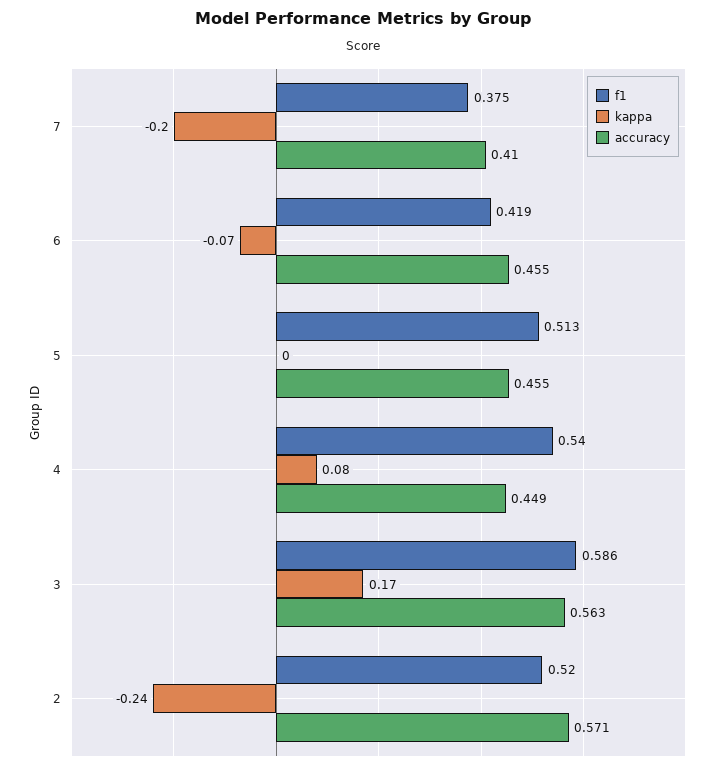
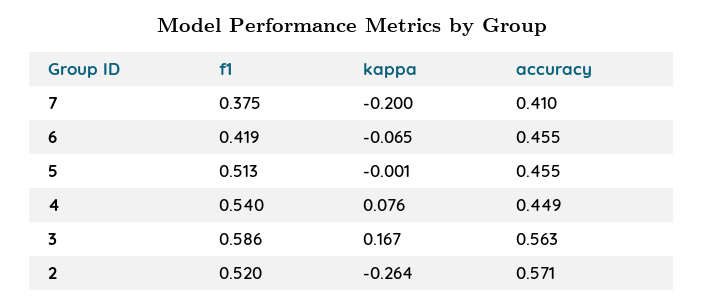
  {
    "f1": {
      "7": 0.375,
      "6": 0.419,
      "5": 0.513,
      "4": 0.54,
      "3": 0.586,
      "2": 0.52
    },
    "kappa": {
      "7": -0.2,
      "6": -0.065,
      "5": -0.001,
      "4": 0.076,
      "3": 0.167,
-     "2": -0.24
+     "2": -0.264
    },
    "accuracy": {
      "7": 0.41,
      "6": 0.455,
      "5": 0.455,
      "4": 0.449,
      "3": 0.563,
      "2": 0.571
    }
  }

